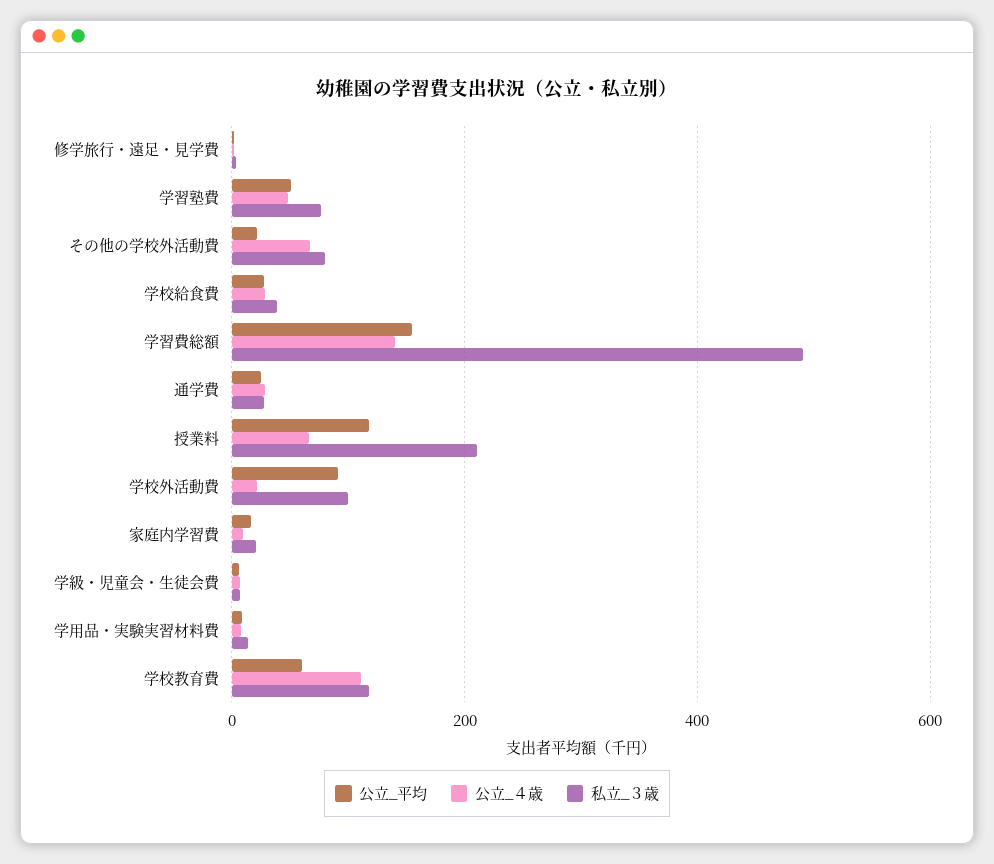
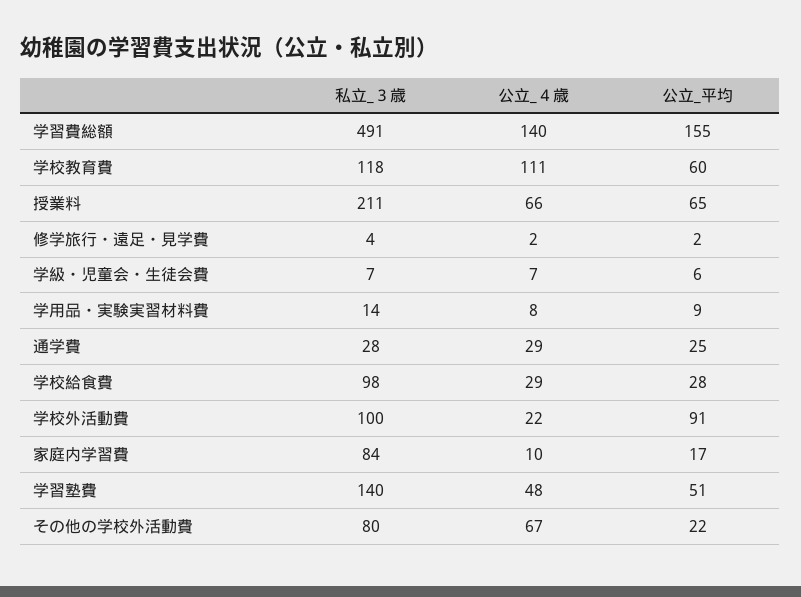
  {
    "公立_平均": {
      "修学旅行・遠足・見学費": 2,
      "学習塾費": 51,
      "その他の学校外活動費": 22,
      "学校給食費": 28,
      "学習費総額": 155,
      "通学費": 25,
-     "授業料": 120,
+     "授業料": 65,
      "学校外活動費": 91,
      "家庭内学習費": 17,
      "学級・児童会・生徒会費": 6,
      "学用品・実験実習材料費": 9,
      "学校教育費": 60
    },
    "公立_４歳": {
      "修学旅行・遠足・見学費": 2,
      "学習塾費": 48,
      "その他の学校外活動費": 67,
      "学校給食費": 29,
      "学習費総額": 140,
      "通学費": 29,
      "授業料": 66,
      "学校外活動費": 22,
      "家庭内学習費": 10,
      "学級・児童会・生徒会費": 7,
      "学用品・実験実習材料費": 8,
      "学校教育費": 111
    },
    "私立_３歳": {
      "修学旅行・遠足・見学費": 4,
-     "学習塾費": 80,
+     "学習塾費": 140,
      "その他の学校外活動費": 80,
-     "学校給食費": 40,
+     "学校給食費": 98,
      "学習費総額": 491,
      "通学費": 28,
      "授業料": 211,
      "学校外活動費": 100,
-     "家庭内学習費": 20,
+     "家庭内学習費": 84,
      "学級・児童会・生徒会費": 7,
      "学用品・実験実習材料費": 14,
      "学校教育費": 118
    }
  }

